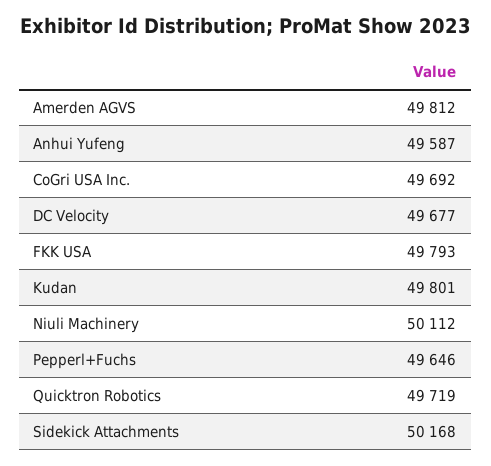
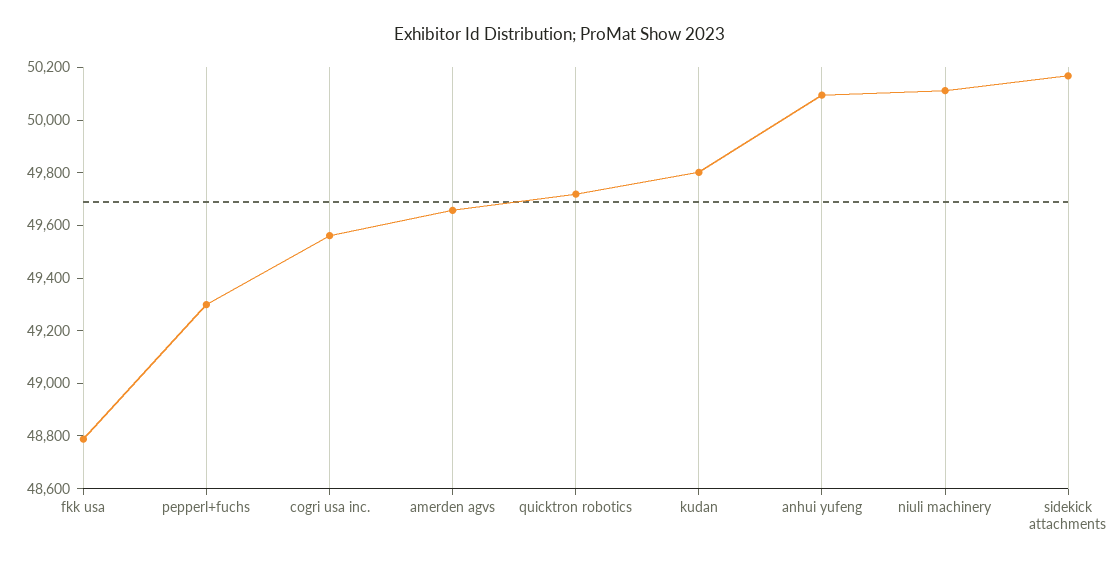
  {
-   "Amerden AGVS": 49812,
+   "Amerden AGVS": 49650,
-   "Anhui Yufeng": 49587,
+   "Anhui Yufeng": 50100,
-   "CoGri USA Inc.": 49692,
+   "CoGri USA Inc.": 49550,
-   "DC Velocity": 49677,
-   "FKK USA": 49793,
+   "FKK USA": 48800,
    "Kudan": 49801,
    "Niuli Machinery": 50112,
-   "Pepperl+Fuchs": 49646,
+   "Pepperl+Fuchs": 49300,
    "Quicktron Robotics": 49719,
    "Sidekick Attachments": 50168
  }

